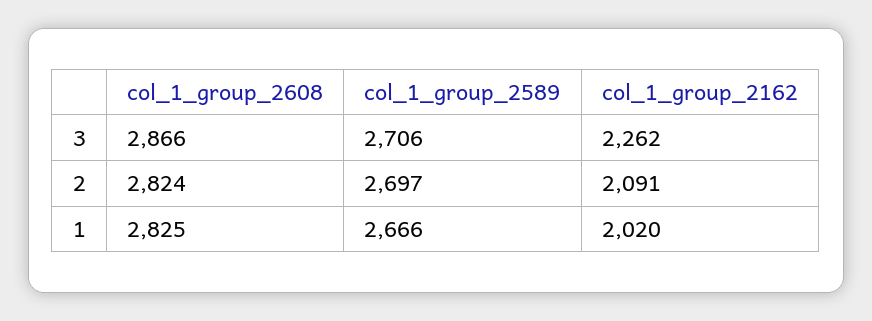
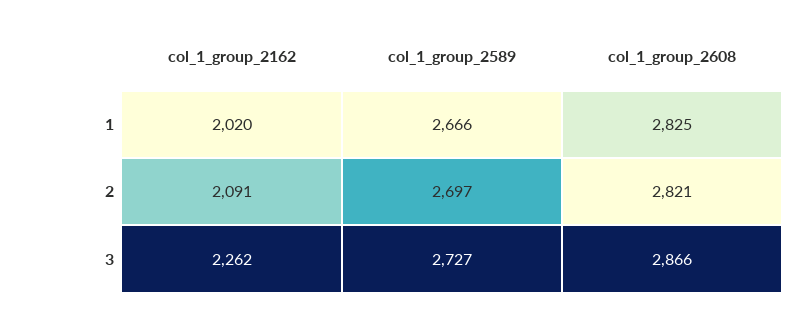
  {
    "col_1_group_2608": {
      "3": 2866,
-     "2": 2824,
+     "2": 2821,
      "1": 2825
    },
    "col_1_group_2589": {
-     "3": 2706,
+     "3": 2727,
      "2": 2697,
      "1": 2666
    },
    "col_1_group_2162": {
      "3": 2262,
      "2": 2091,
      "1": 2020
    }
  }

